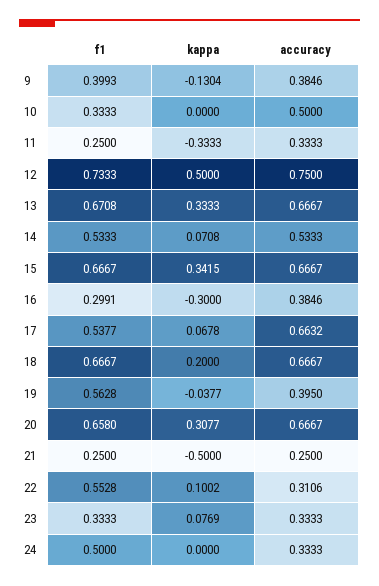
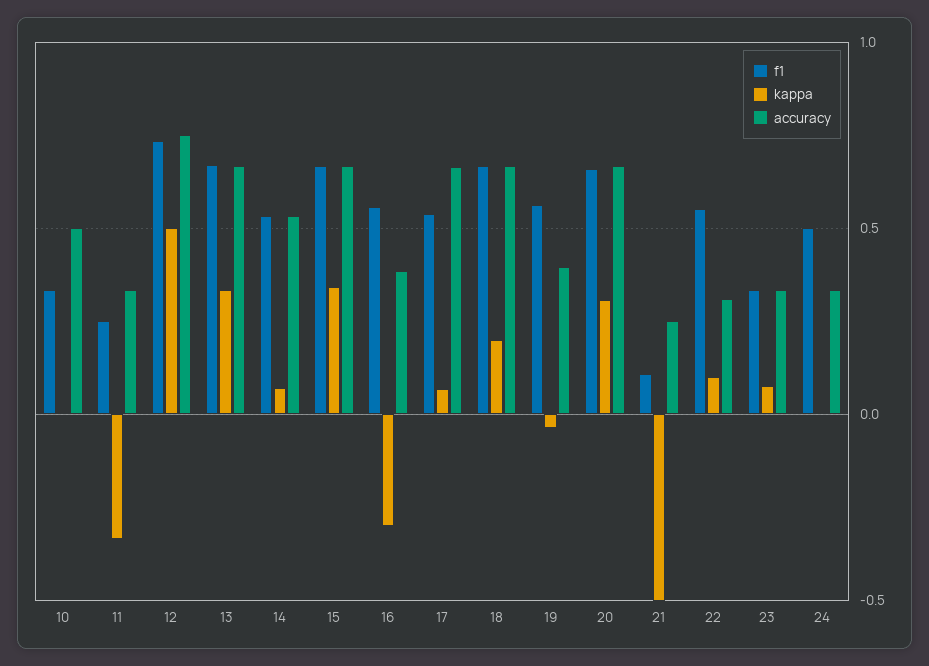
  {
    "f1": {
-     "9": 0.3993,
      "10": 0.3333,
      "11": 0.25,
      "12": 0.7333,
      "13": 0.6708,
      "14": 0.5333,
      "15": 0.6667,
-     "16": 0.2991,
+     "16": 0.55,
      "17": 0.5377,
      "18": 0.6667,
      "19": 0.5628,
      "20": 0.658,
-     "21": 0.25,
+     "21": 0.1,
      "22": 0.5528,
      "23": 0.3333,
      "24": 0.5
    },
    "kappa": {
-     "9": -0.1304,
      "10": 0,
      "11": -0.3333,
      "12": 0.5,
      "13": 0.3333,
      "14": 0.0708,
      "15": 0.3415,
      "16": -0.3,
      "17": 0.0678,
      "18": 0.2,
      "19": -0.0377,
      "20": 0.3077,
      "21": -0.5,
      "22": 0.1002,
      "23": 0.0769,
      "24": 0
    },
    "accuracy": {
-     "9": 0.3846,
      "10": 0.5,
      "11": 0.3333,
      "12": 0.75,
      "13": 0.6667,
      "14": 0.5333,
      "15": 0.6667,
      "16": 0.3846,
      "17": 0.6632,
      "18": 0.6667,
      "19": 0.395,
      "20": 0.6667,
      "21": 0.25,
      "22": 0.3106,
      "23": 0.3333,
      "24": 0.3333
    }
  }

